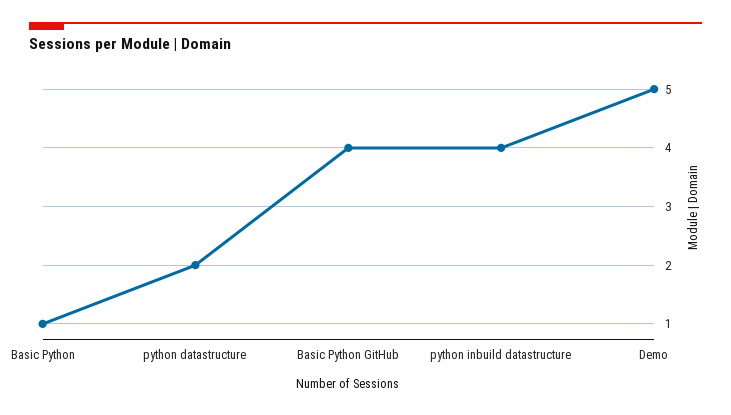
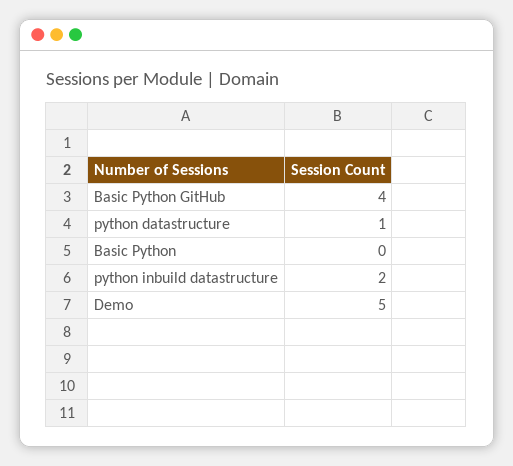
  {
-   "Basic Python": 1,
+   "Basic Python": 0,
-   "python datastructure": 2,
+   "python datastructure": 1,
    "Basic Python GitHub": 4,
-   "python inbuild datastructure": 4,
+   "python inbuild datastructure": 2,
    "Demo": 5
  }

